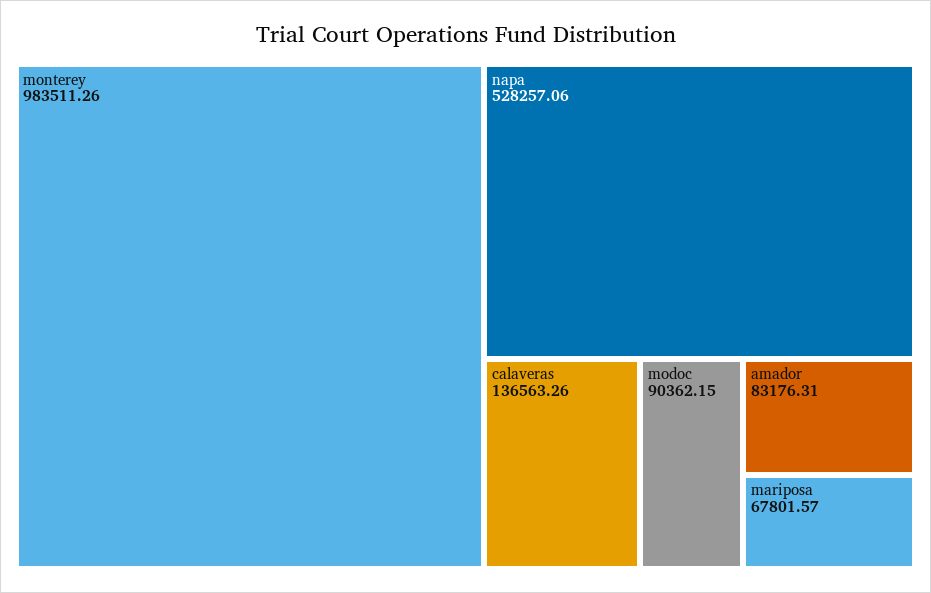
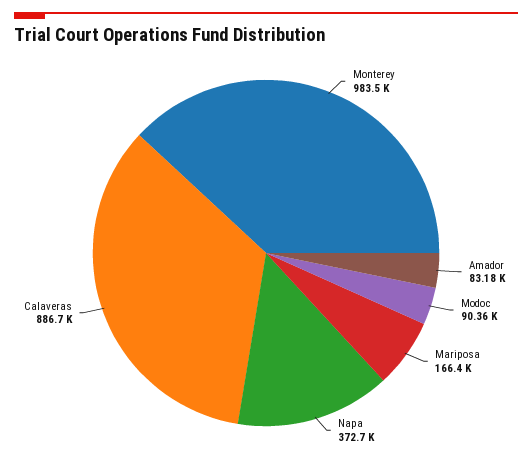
  {
    "monterey": 983511.26,
-   "napa": 528257.06,
+   "napa": 372700,
-   "calaveras": 136563.26,
+   "calaveras": 886700,
    "modoc": 90362.15,
    "amador": 83176.31,
-   "mariposa": 67801.57
+   "mariposa": 166400
  }

